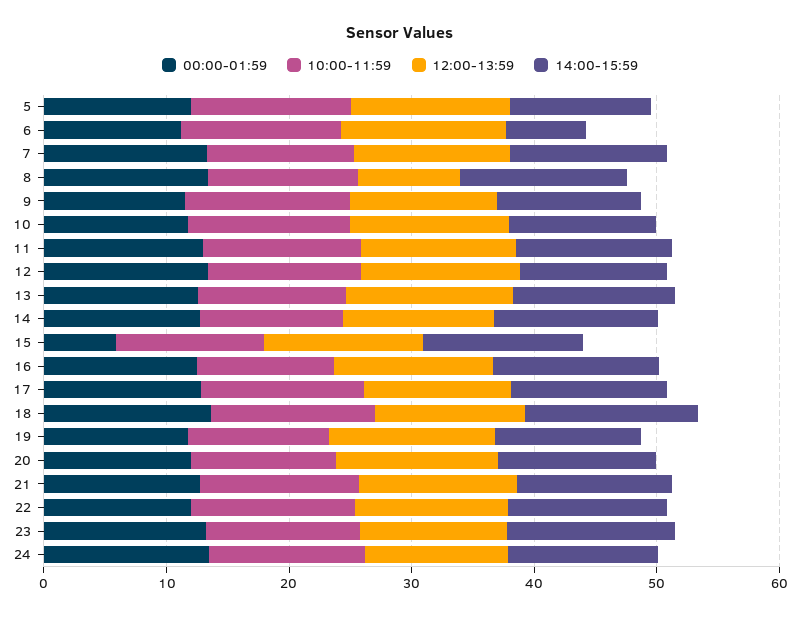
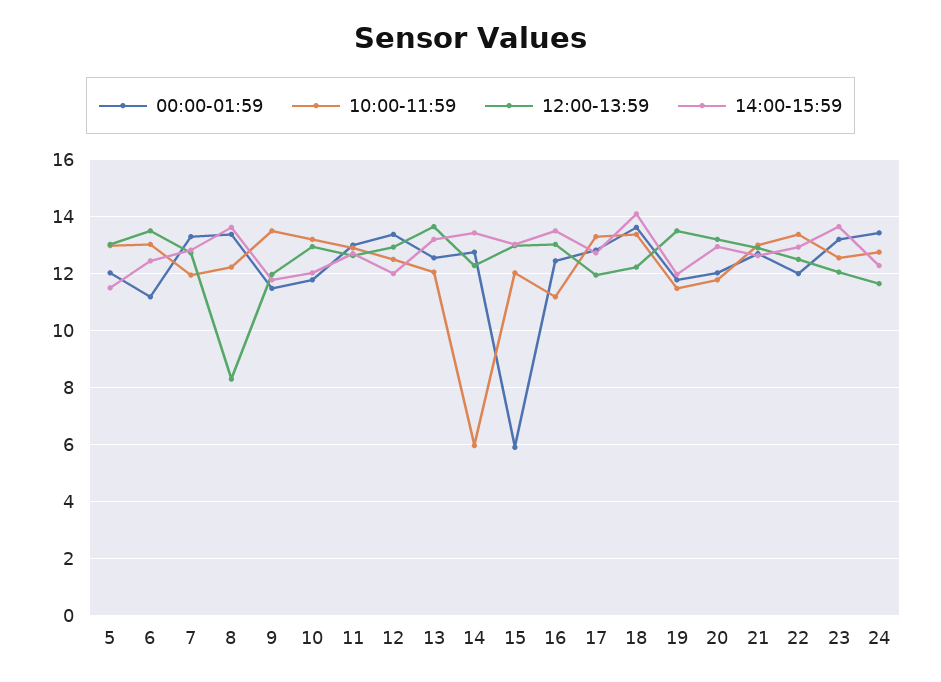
  {
    "00:00-01:59": {
      "5": 12,
      "6": 11.25,
      "7": 13.25,
      "8": 13.5,
      "9": 11.5,
      "10": 11.75,
      "11": 13,
      "12": 13.5,
      "13": 12.5,
      "14": 12.75,
      "15": 6,
      "16": 12.5,
      "17": 12.75,
      "18": 13.5,
      "19": 11.75,
      "20": 12,
      "21": 12.75,
      "22": 12,
      "23": 13.25,
      "24": 13.5
    },
    "10:00-11:59": {
      "5": 13,
      "6": 13,
      "7": 12,
      "8": 12.25,
      "9": 13.5,
      "10": 13.25,
      "11": 13,
      "12": 12.5,
      "13": 12,
-     "14": 12,
+     "14": 6,
      "15": 12,
      "16": 11.25,
      "17": 13.25,
      "18": 13.5,
      "19": 11.5,
      "20": 11.75,
      "21": 13,
      "22": 13.5,
      "23": 12.5,
      "24": 12.75
    },
    "12:00-13:59": {
      "5": 13,
      "6": 13.5,
      "7": 12.75,
      "8": 8.25,
      "9": 12,
      "10": 13,
      "11": 12.75,
      "12": 13,
      "13": 13.75,
      "14": 12.25,
      "15": 13,
      "16": 13,
      "17": 12,
      "18": 12.25,
      "19": 13.5,
      "20": 13.25,
      "21": 13,
      "22": 12.5,
      "23": 12,
      "24": 11.75
    },
    "14:00-15:59": {
      "5": 11.5,
-     "6": 6,
+     "6": 12.5,
      "7": 12.75,
      "8": 13.5,
      "9": 11.75,
      "10": 12,
      "11": 12.75,
      "12": 12,
      "13": 13.25,
      "14": 13.5,
      "15": 13,
      "16": 13.5,
      "17": 12.75,
      "18": 14,
      "19": 12,
      "20": 13,
      "21": 12.75,
      "22": 13,
      "23": 13.75,
      "24": 12.25
    }
  }

